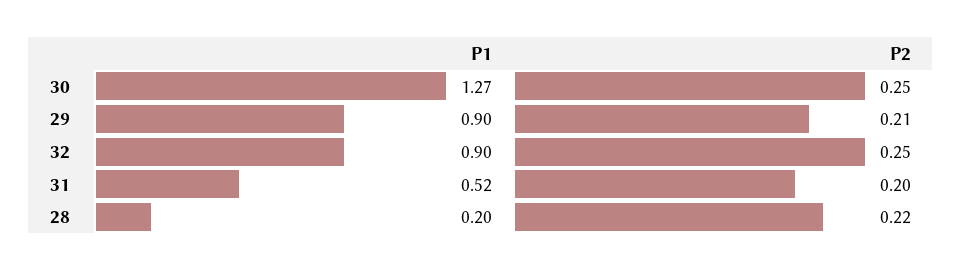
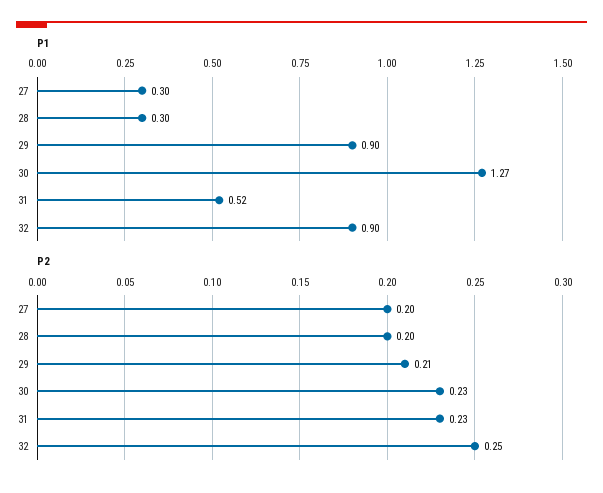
  {
    "P1": {
      "30": 1.27,
      "29": 0.9,
      "32": 0.9,
      "31": 0.52,
-     "28": 0.2
+     "28": 0.3,
+     "27": 0.3
    },
    "P2": {
-     "30": 0.25,
+     "30": 0.23,
      "29": 0.21,
      "32": 0.25,
-     "31": 0.2,
+     "31": 0.23,
-     "28": 0.22
+     "28": 0.2,
+     "27": 0.2
    }
  }

